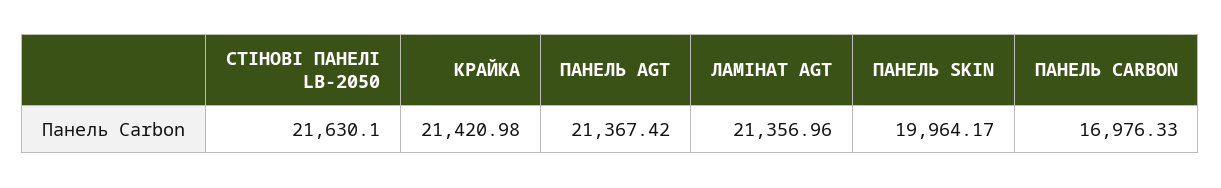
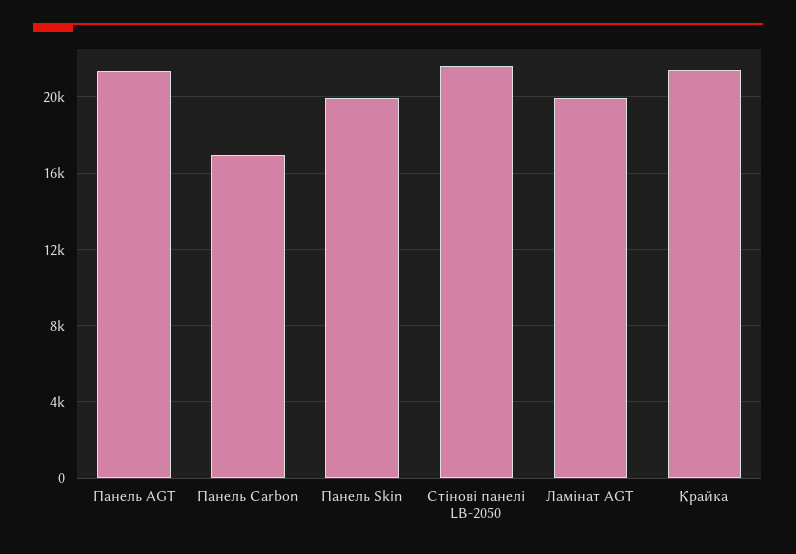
  {
    "СТІНОВІ ПАНЕЛІ LB-2050": 21630.1,
    "КРАЙКА": 21420.98,
    "ПАНЕЛЬ AGT": 21367.42,
-   "ЛАМІНАТ AGT": 21356.96,
+   "ЛАМІНАТ AGT": 20000,
    "ПАНЕЛЬ SKIN": 19964.17,
    "ПАНЕЛЬ CARBON": 16976.33
  }

